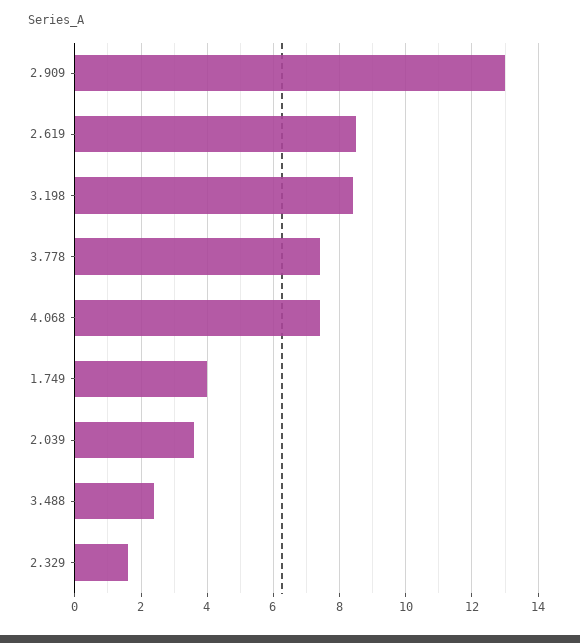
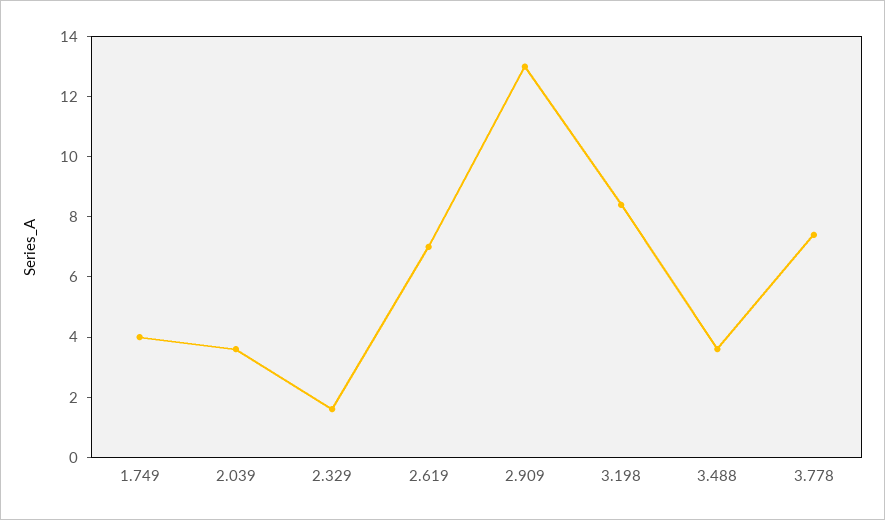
  {
    "2.909": 13,
-   "2.619": 8.5,
+   "2.619": 7,
    "3.198": 8.5,
    "3.778": 7.5,
-   "4.068": 7.5,
    "1.749": 4,
    "2.039": 3.5,
-   "3.488": 2.5,
+   "3.488": 3.5,
    "2.329": 1.5
  }

